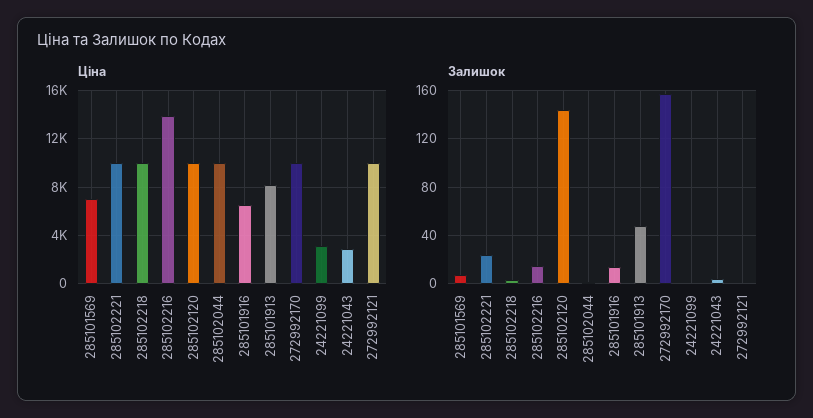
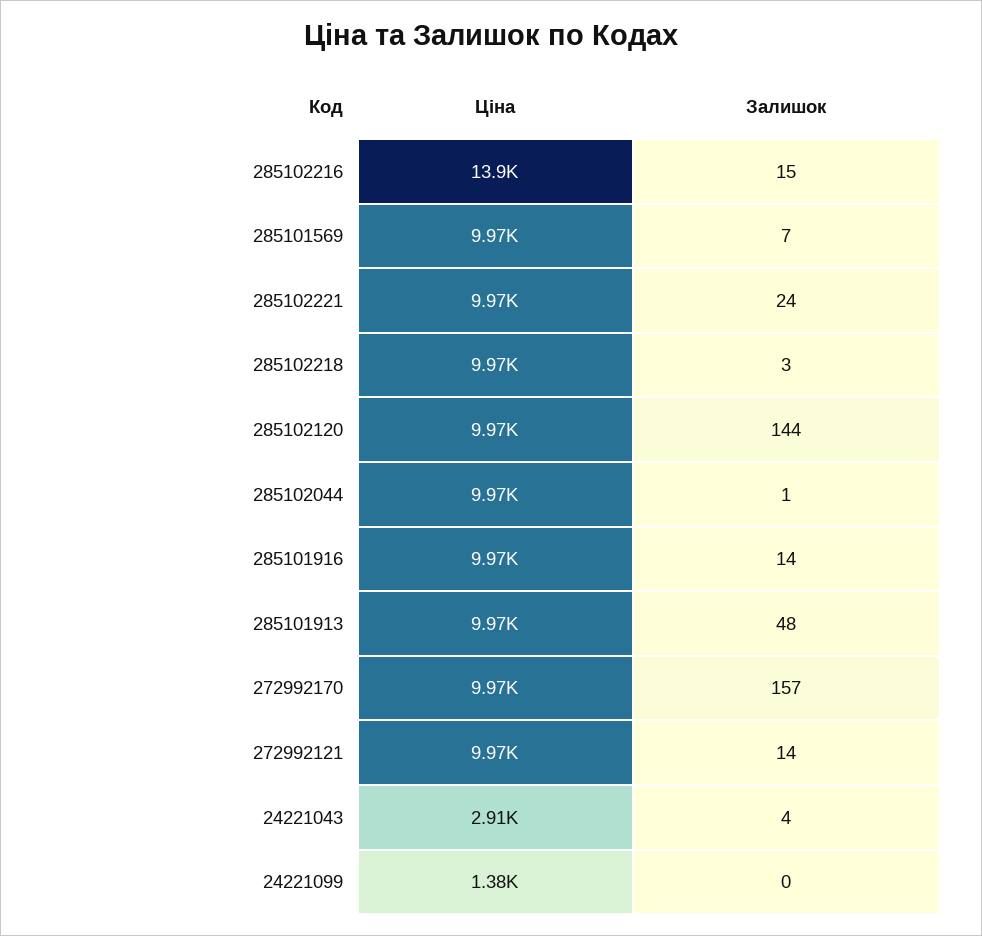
  {
    "Ціна": {
-     "285101569": 7000,
+     "285101569": 9970,
      "285102221": 9970,
      "285102218": 9970,
      "285102216": 13900,
      "285102120": 9970,
      "285102044": 9970,
-     "285101916": 6500,
+     "285101916": 9970,
-     "285101913": 8000,
+     "285101913": 9970,
      "272992170": 9970,
-     "24221099": 3000,
+     "24221099": 1380,
      "24221043": 2910,
      "272992121": 9970
    },
    "Залишок": {
      "285101569": 7,
      "285102221": 24,
      "285102218": 3,
      "285102216": 15,
      "285102120": 144,
      "285102044": 1,
      "285101916": 14,
      "285101913": 48,
      "272992170": 157,
      "24221099": 0,
      "24221043": 4,
-     "272992121": 0
+     "272992121": 14
    }
  }

